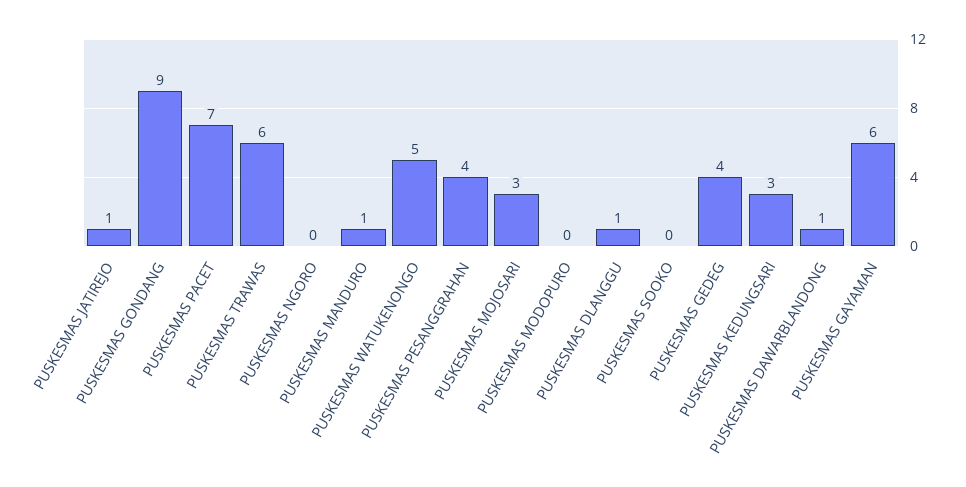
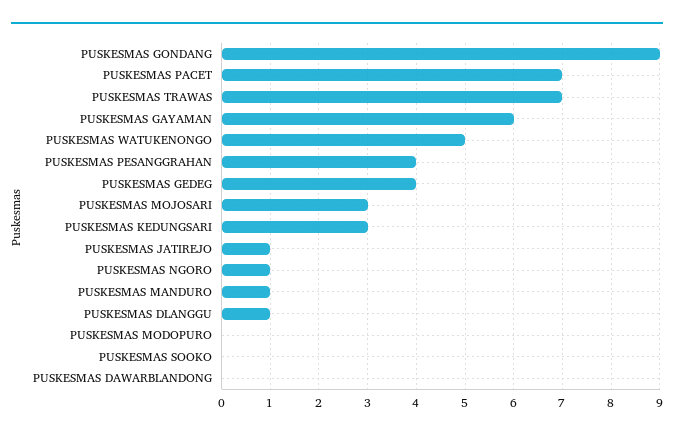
  {
    "PUSKESMAS JATIREJO": 1,
    "PUSKESMAS GONDANG": 9,
    "PUSKESMAS PACET": 7,
-   "PUSKESMAS TRAWAS": 6,
+   "PUSKESMAS TRAWAS": 7,
-   "PUSKESMAS NGORO": 0,
+   "PUSKESMAS NGORO": 1,
    "PUSKESMAS MANDURO": 1,
    "PUSKESMAS WATUKENONGO": 5,
    "PUSKESMAS PESANGGRAHAN": 4,
    "PUSKESMAS MOJOSARI": 3,
    "PUSKESMAS MODOPURO": 0,
    "PUSKESMAS DLANGGU": 1,
    "PUSKESMAS SOOKO": 0,
    "PUSKESMAS GEDEG": 4,
    "PUSKESMAS KEDUNGSARI": 3,
-   "PUSKESMAS DAWARBLANDONG": 1,
+   "PUSKESMAS DAWARBLANDONG": 0,
    "PUSKESMAS GAYAMAN": 6
  }

